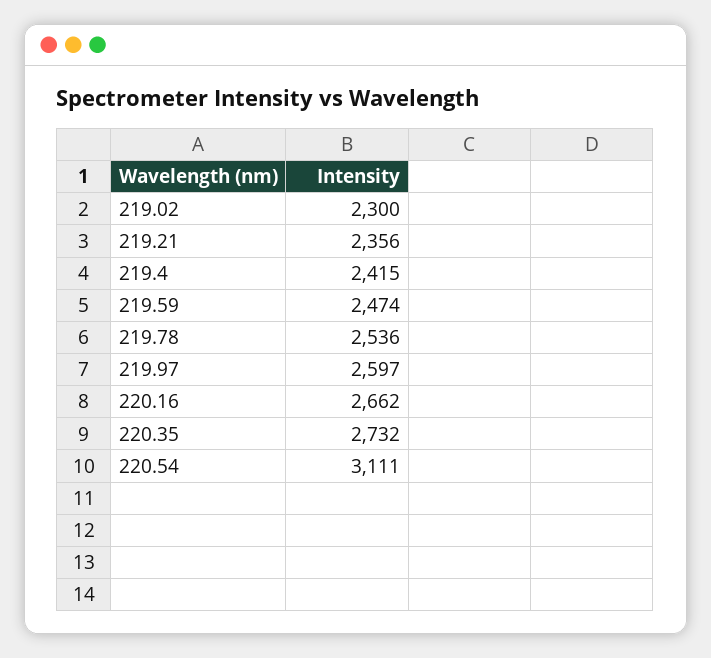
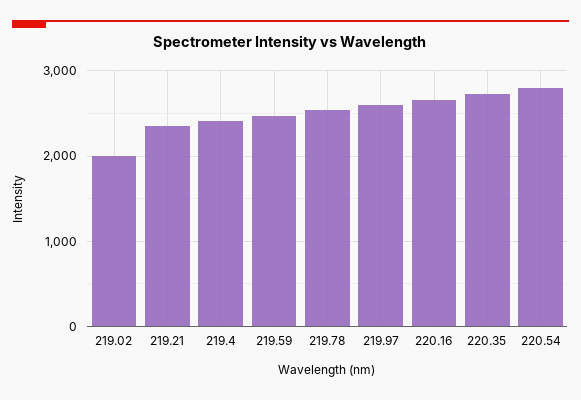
  {
-   "219.02": 2300,
+   "219.02": 2000,
    "219.21": 2356,
    "219.4": 2415,
    "219.59": 2474,
    "219.78": 2536,
    "219.97": 2597,
    "220.16": 2662,
    "220.35": 2732,
-   "220.54": 3111
+   "220.54": 2800
  }

